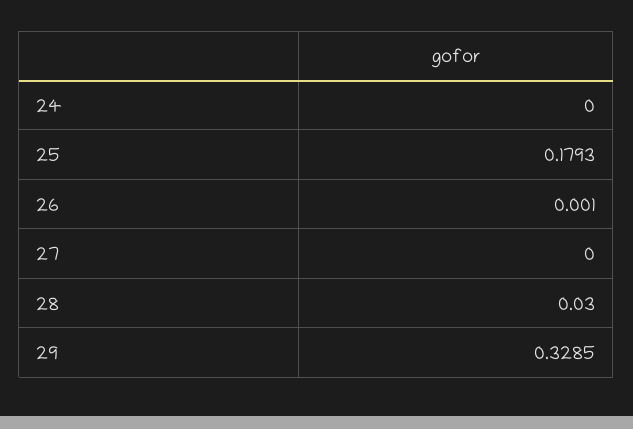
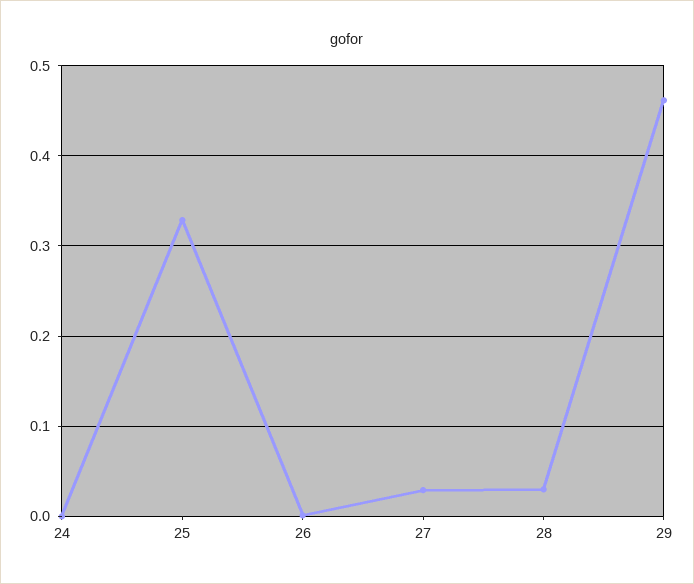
  {
    "24": 0,
-   "25": 0.1793,
+   "25": 0.33,
    "26": 0.001,
-   "27": 0,
+   "27": 0.03,
    "28": 0.03,
-   "29": 0.3285
+   "29": 0.46
  }

